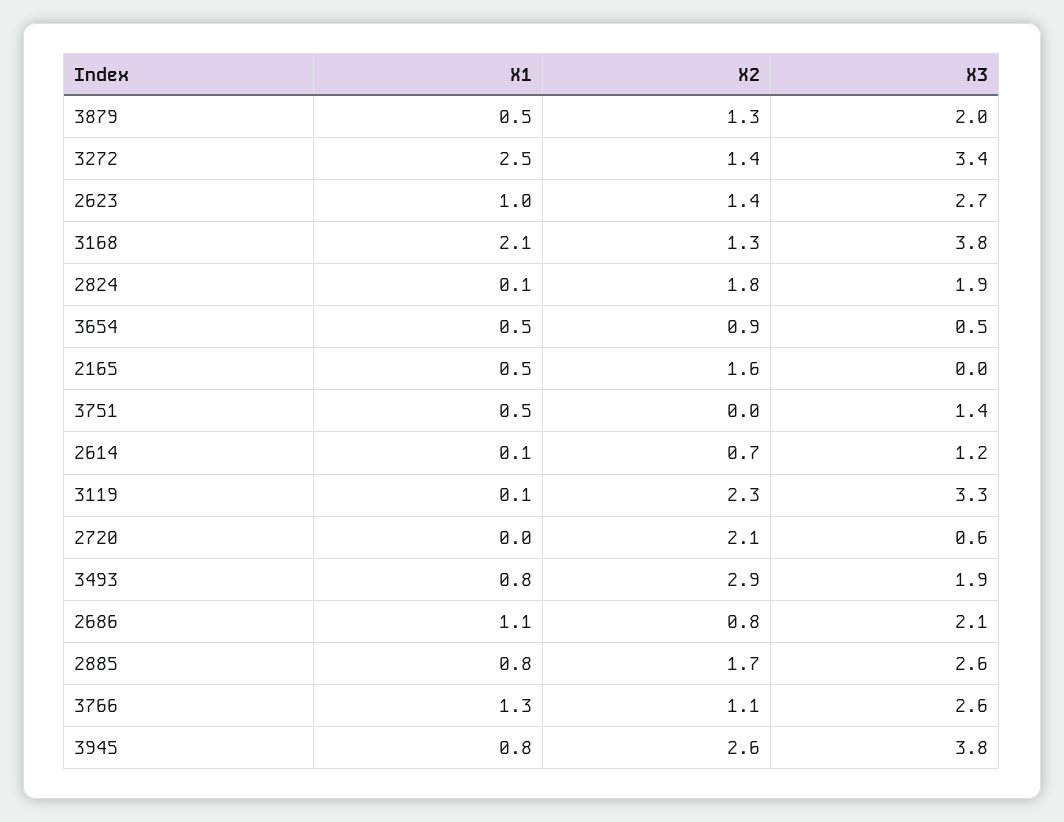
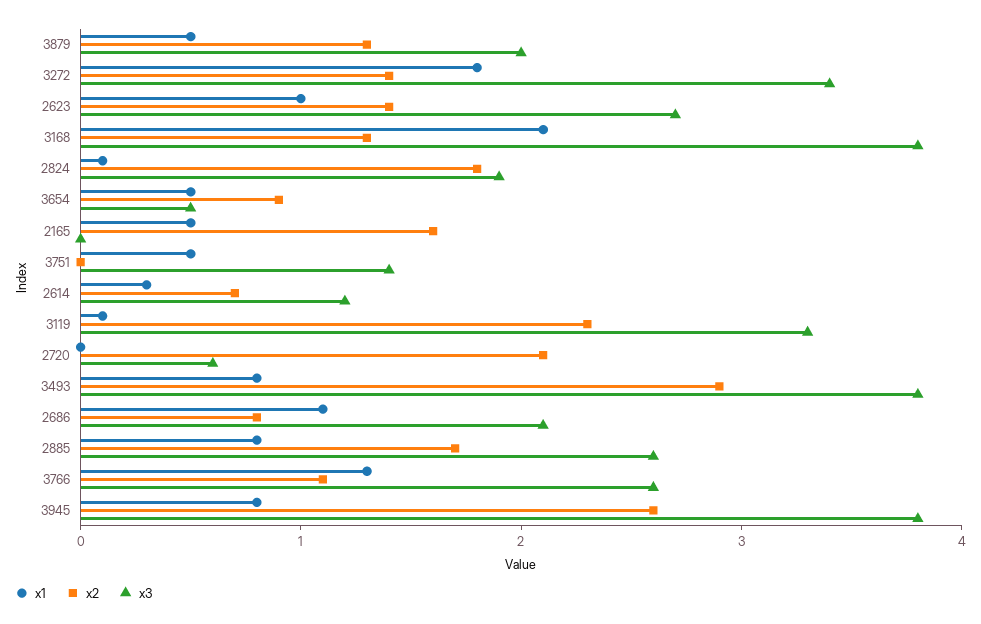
  {
    "X1": {
      "3879": 0.5,
-     "3272": 2.5,
+     "3272": 1.8,
      "2623": 1,
      "3168": 2.1,
      "2824": 0.1,
      "3654": 0.5,
      "2165": 0.5,
      "3751": 0.5,
-     "2614": 0.1,
+     "2614": 0.3,
      "3119": 0.1,
      "2720": 0,
      "3493": 0.8,
      "2686": 1.1,
      "2885": 0.8,
      "3766": 1.3,
      "3945": 0.8
    },
    "X2": {
      "3879": 1.3,
      "3272": 1.4,
      "2623": 1.4,
      "3168": 1.3,
      "2824": 1.8,
      "3654": 0.9,
      "2165": 1.6,
      "3751": 0,
      "2614": 0.7,
      "3119": 2.3,
      "2720": 2.1,
      "3493": 2.9,
      "2686": 0.8,
      "2885": 1.7,
      "3766": 1.1,
      "3945": 2.6
    },
    "X3": {
      "3879": 2,
      "3272": 3.4,
      "2623": 2.7,
      "3168": 3.8,
      "2824": 1.9,
      "3654": 0.5,
      "2165": 0,
      "3751": 1.4,
      "2614": 1.2,
      "3119": 3.3,
      "2720": 0.6,
-     "3493": 1.9,
+     "3493": 3.8,
      "2686": 2.1,
      "2885": 2.6,
      "3766": 2.6,
      "3945": 3.8
    }
  }

